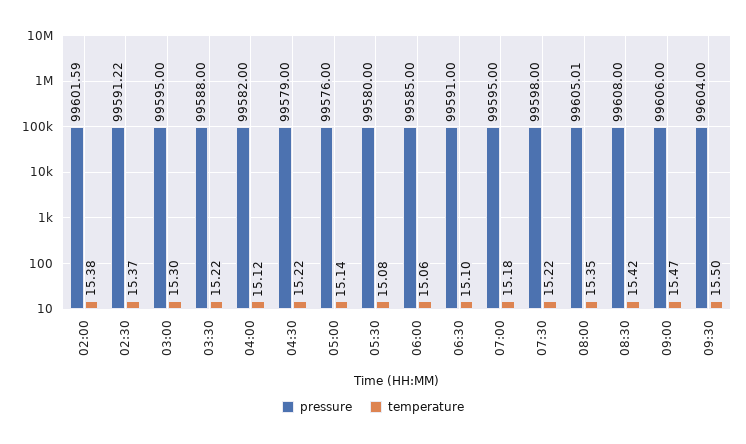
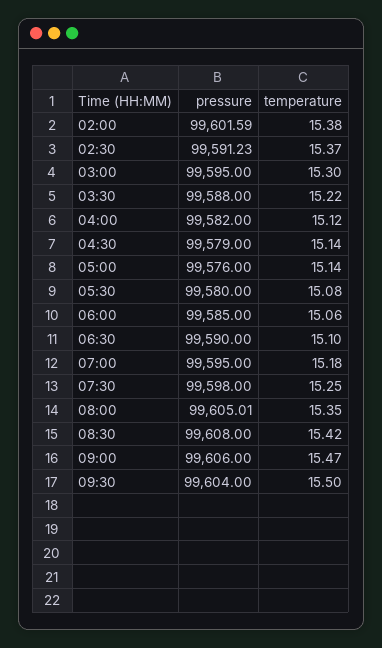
  {
    "pressure": {
      "02:00": 99601.59,
-     "02:30": 99591.22,
+     "02:30": 99591.23,
      "03:00": 99595,
      "03:30": 99588,
      "04:00": 99582,
      "04:30": 99579,
      "05:00": 99576,
      "05:30": 99580,
      "06:00": 99585,
-     "06:30": 99591,
+     "06:30": 99590,
      "07:00": 99595,
      "07:30": 99598,
      "08:00": 99605.01,
      "08:30": 99608,
      "09:00": 99606,
      "09:30": 99604
    },
    "temperature": {
      "02:00": 15.38,
      "02:30": 15.37,
      "03:00": 15.3,
      "03:30": 15.22,
      "04:00": 15.12,
-     "04:30": 15.22,
+     "04:30": 15.14,
      "05:00": 15.14,
      "05:30": 15.08,
      "06:00": 15.06,
      "06:30": 15.1,
      "07:00": 15.18,
-     "07:30": 15.22,
+     "07:30": 15.25,
      "08:00": 15.35,
      "08:30": 15.42,
      "09:00": 15.47,
      "09:30": 15.5
    }
  }

